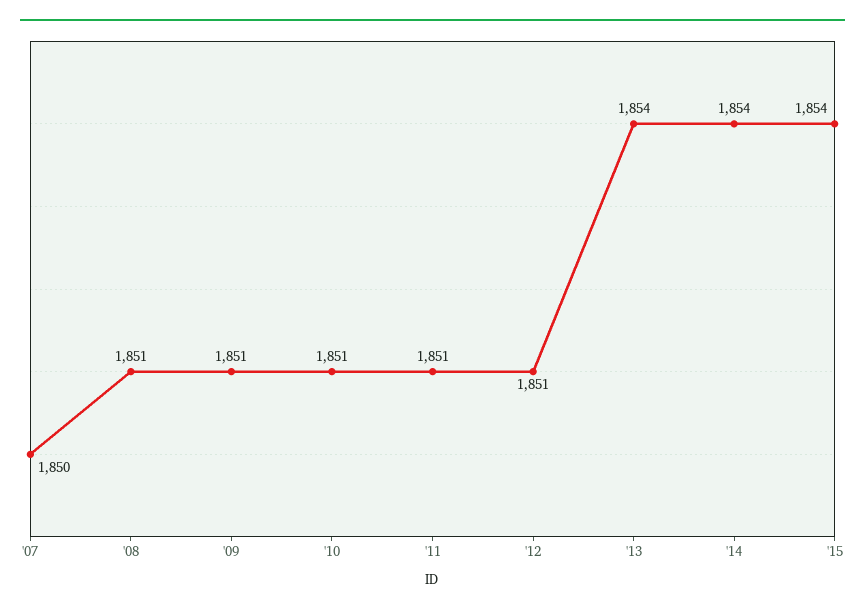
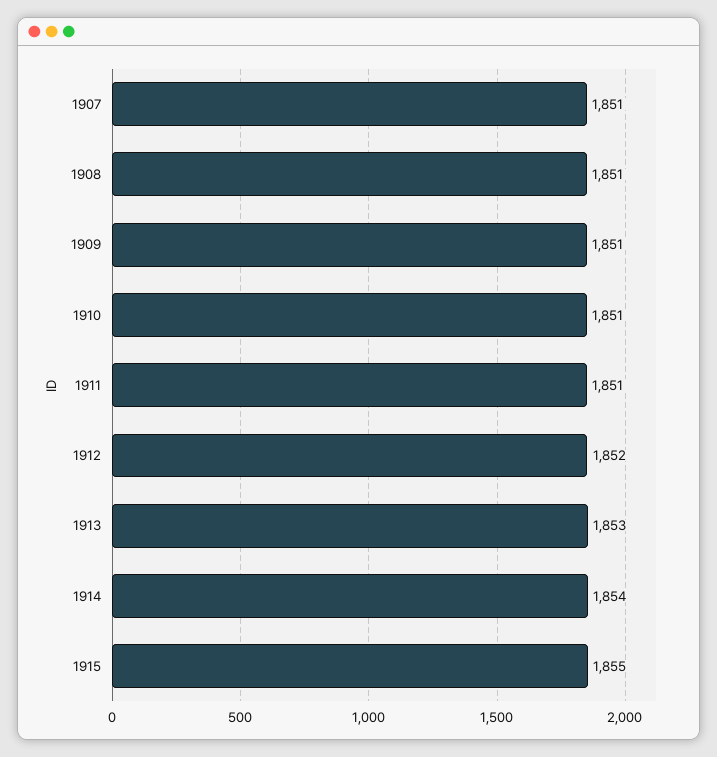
  {
-   "'07": 1850,
+   "'07": 1851,
    "'08": 1851,
    "'09": 1851,
    "'10": 1851,
    "'11": 1851,
-   "'12": 1851,
+   "'12": 1852,
-   "'13": 1854,
+   "'13": 1853,
    "'14": 1854,
-   "'15": 1854
+   "'15": 1855
  }

